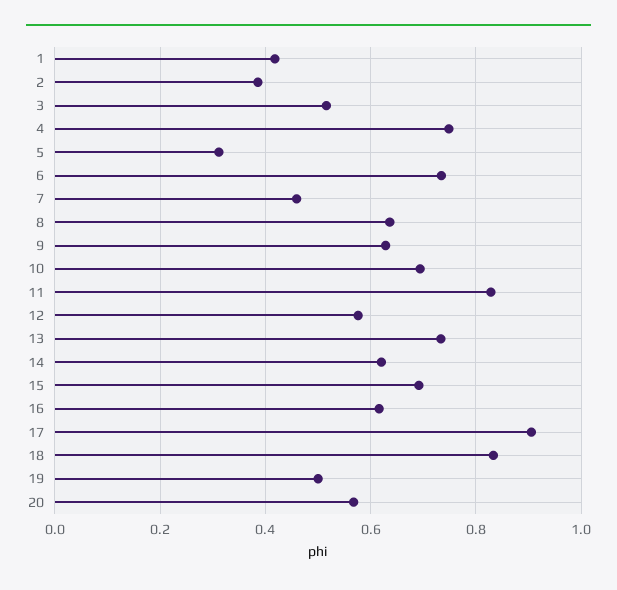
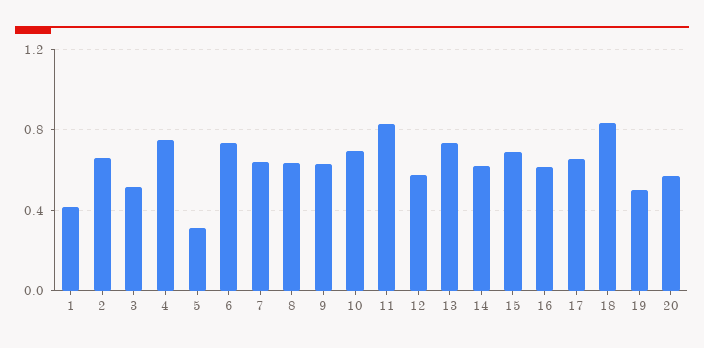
  {
    "1": 0.42,
-   "2": 0.38,
+   "2": 0.65,
    "3": 0.52,
    "4": 0.74,
    "5": 0.32,
    "6": 0.74,
-   "7": 0.46,
+   "7": 0.65,
    "8": 0.64,
    "9": 0.62,
    "10": 0.7,
    "11": 0.82,
    "12": 0.58,
    "13": 0.74,
    "14": 0.62,
    "15": 0.7,
    "16": 0.62,
-   "17": 0.9,
+   "17": 0.65,
    "18": 0.84,
    "19": 0.5,
    "20": 0.56
  }

